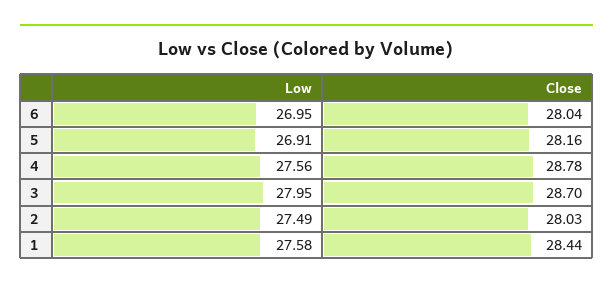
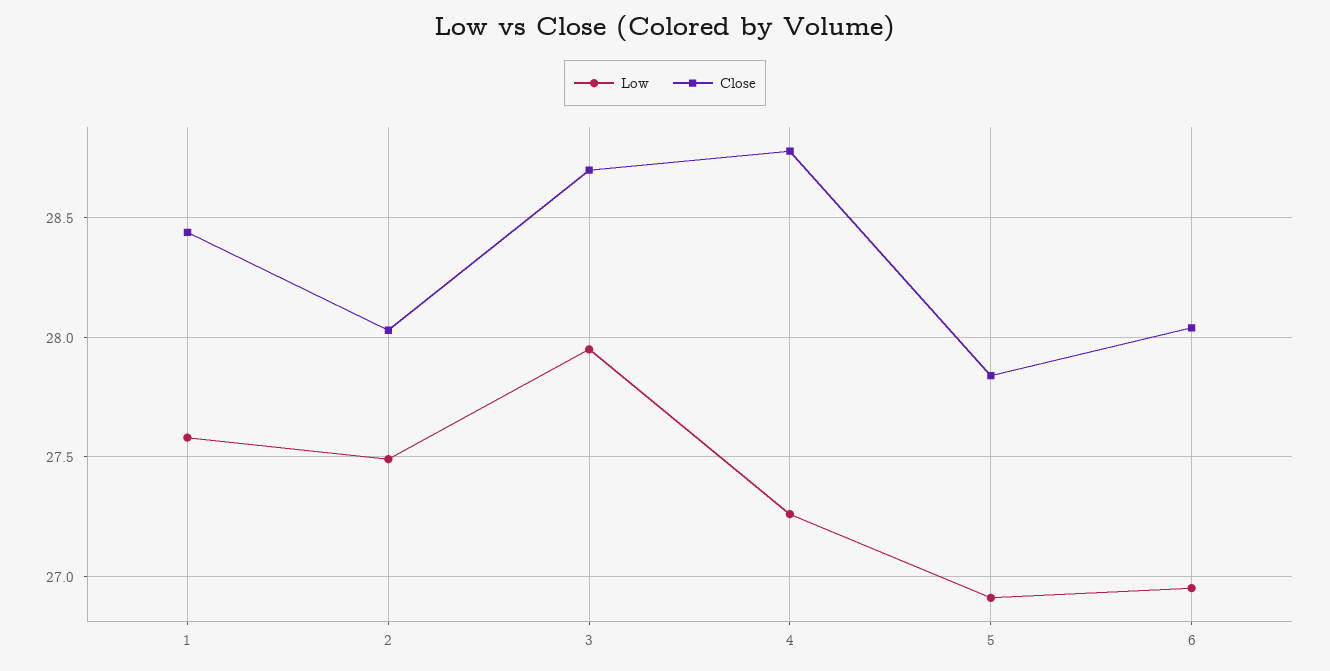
  {
    "Low": {
      "6": 26.95,
      "5": 26.91,
-     "4": 27.56,
+     "4": 27.25,
      "3": 27.95,
      "2": 27.49,
      "1": 27.58
    },
    "Close": {
      "6": 28.04,
-     "5": 28.16,
+     "5": 27.85,
      "4": 28.78,
      "3": 28.7,
      "2": 28.03,
      "1": 28.44
    }
  }

